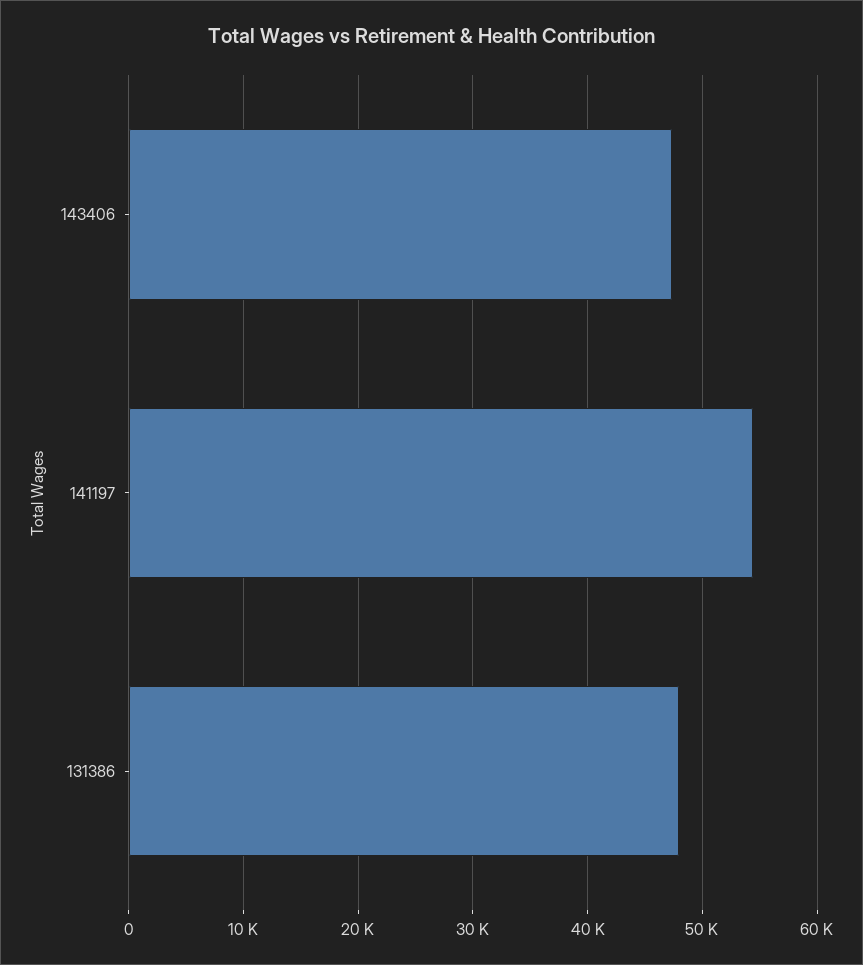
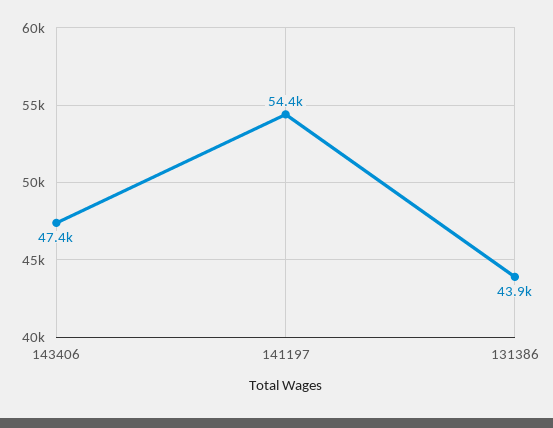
  {
    "143406": 47400,
    "141197": 54400,
-   "131386": 48000
+   "131386": 43900
  }

